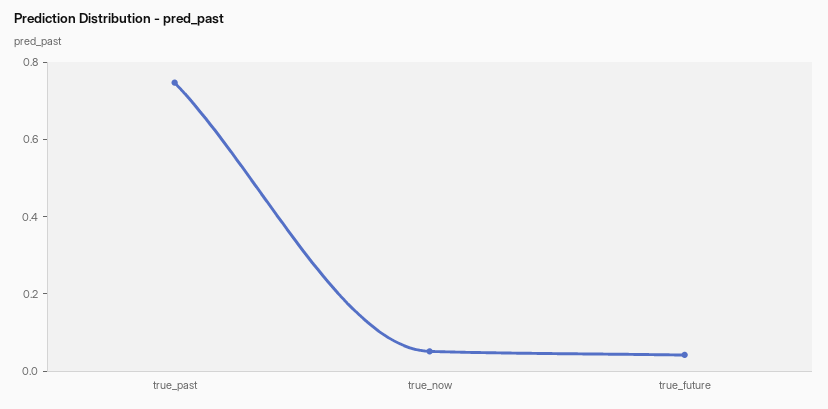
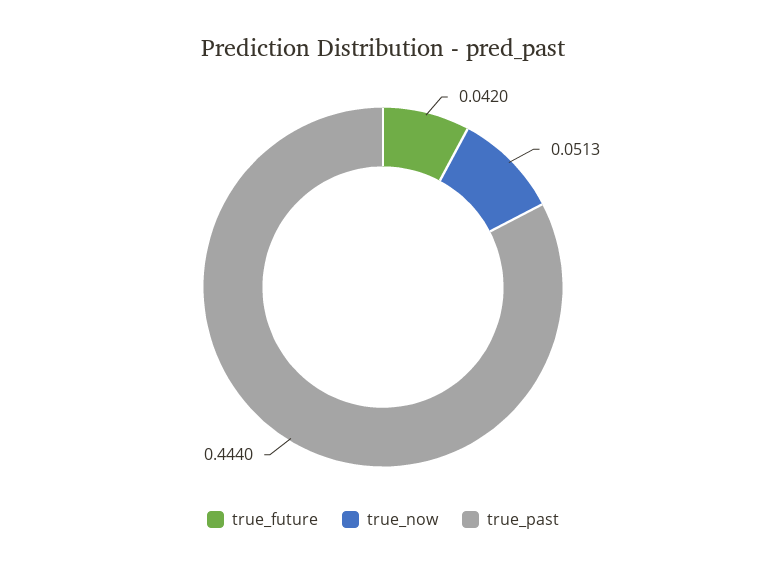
  {
-   "true_past": 0.75,
+   "true_past": 0.444,
    "true_now": 0.0513,
    "true_future": 0.042
  }

